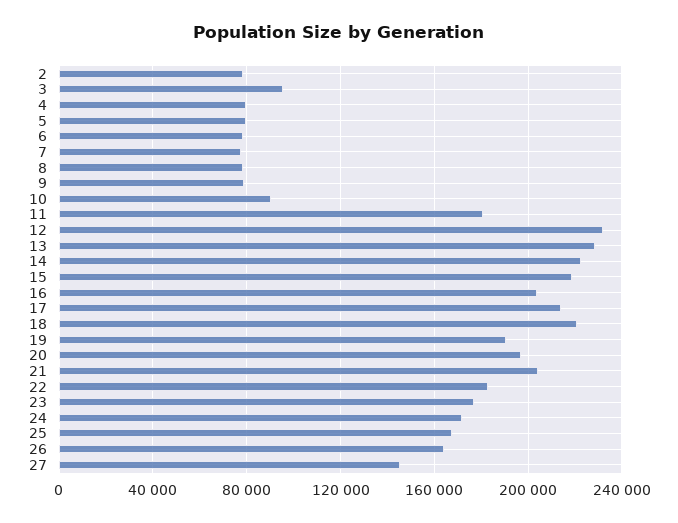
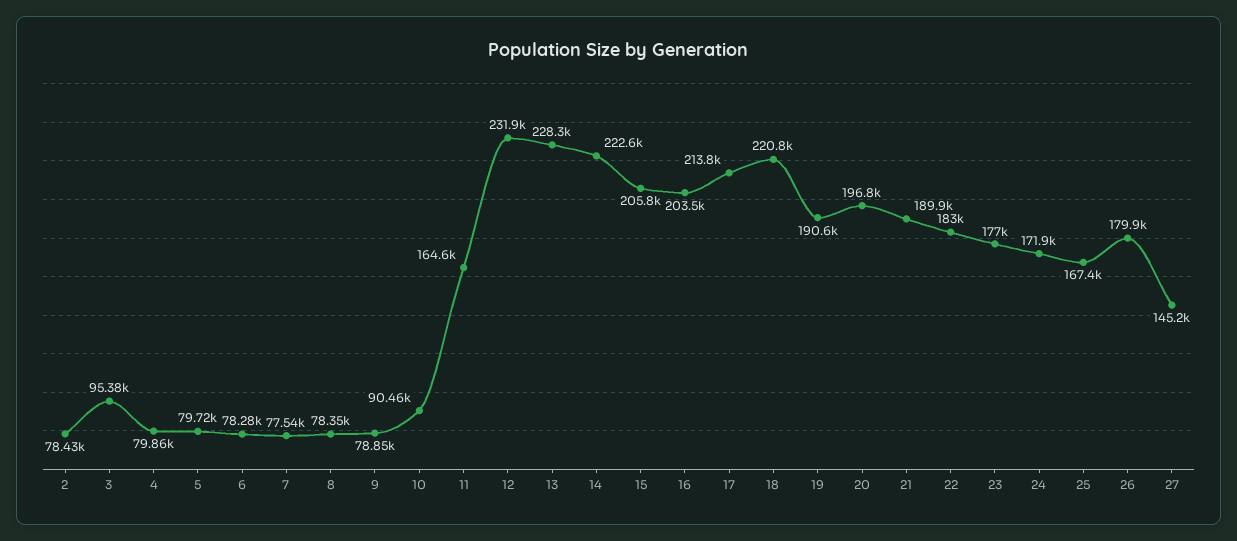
  {
    "2": 78430,
    "3": 95380,
    "4": 79860,
    "5": 79720,
    "6": 78280,
    "7": 77540,
    "8": 78350,
    "9": 78850,
    "10": 90460,
-   "11": 180000,
+   "11": 164600,
    "12": 231900,
    "13": 228300,
    "14": 222600,
-   "15": 220000,
+   "15": 205800,
    "16": 203500,
    "17": 213800,
    "18": 220800,
    "19": 190600,
    "20": 196800,
-   "21": 205000,
+   "21": 189900,
    "22": 183000,
    "23": 177000,
    "24": 171900,
    "25": 167400,
-   "26": 165000,
+   "26": 179900,
    "27": 145200
  }

